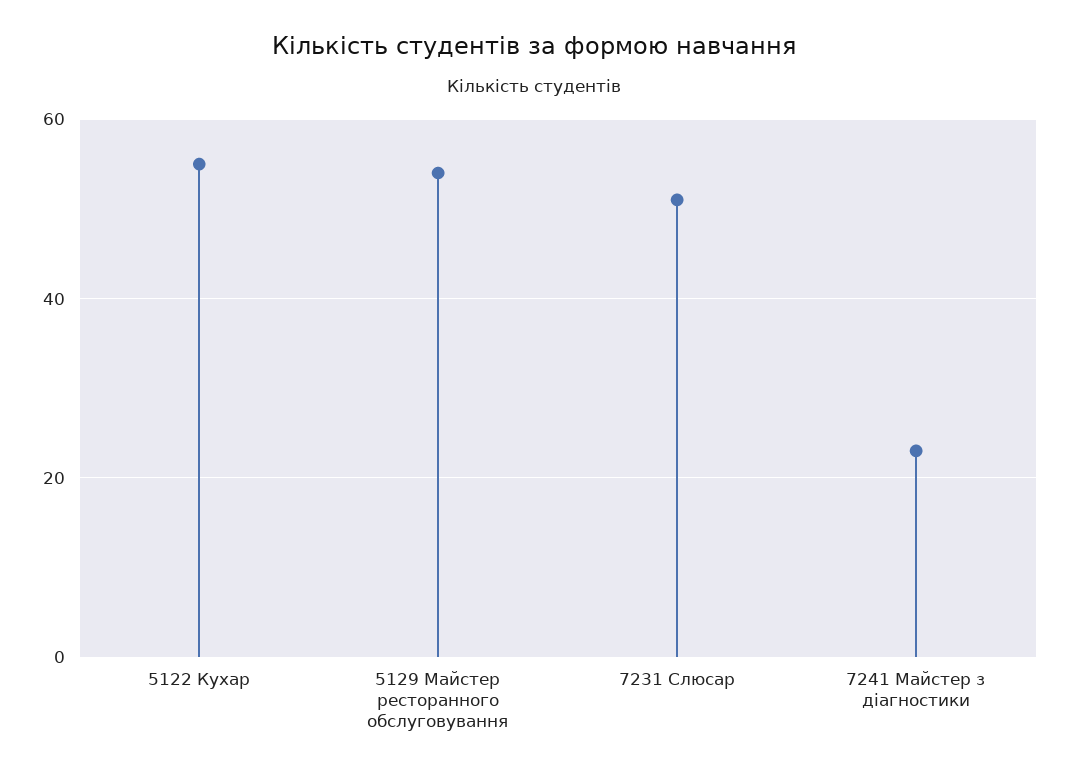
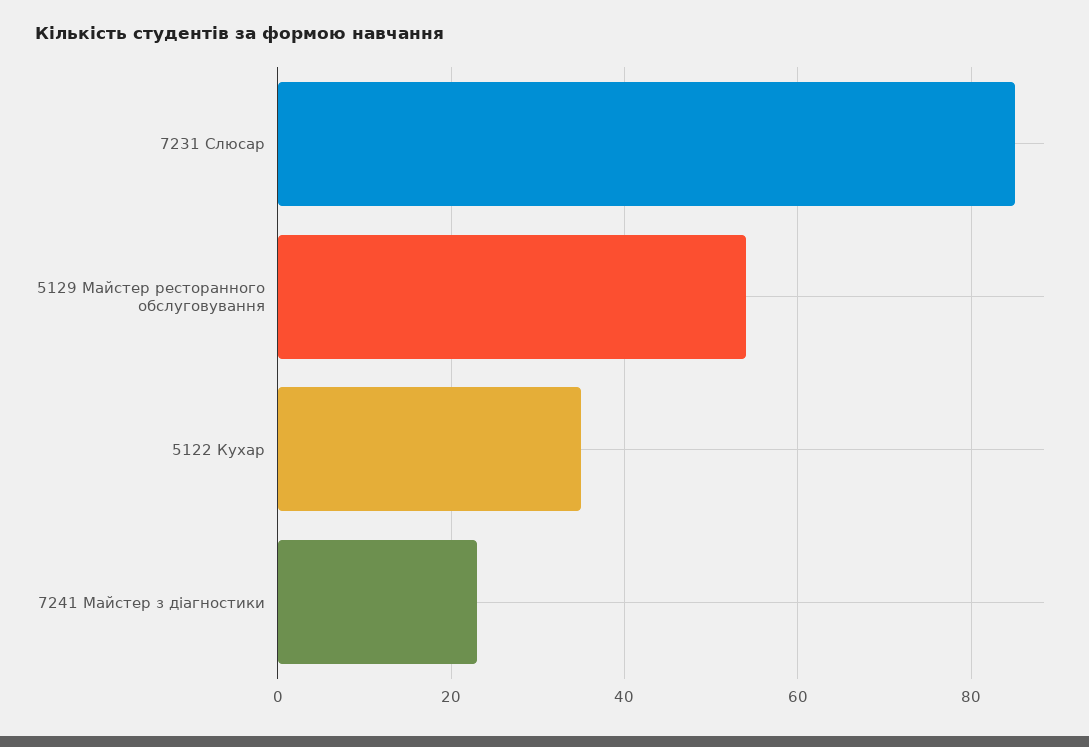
  {
-   "5122 Кухар": 55,
+   "5122 Кухар": 35,
    "5129 Майстер ресторанного обслуговування": 55,
-   "7231 Слюсар": 50,
+   "7231 Слюсар": 85,
    "7241 Майстер з діагностики": 25
  }

